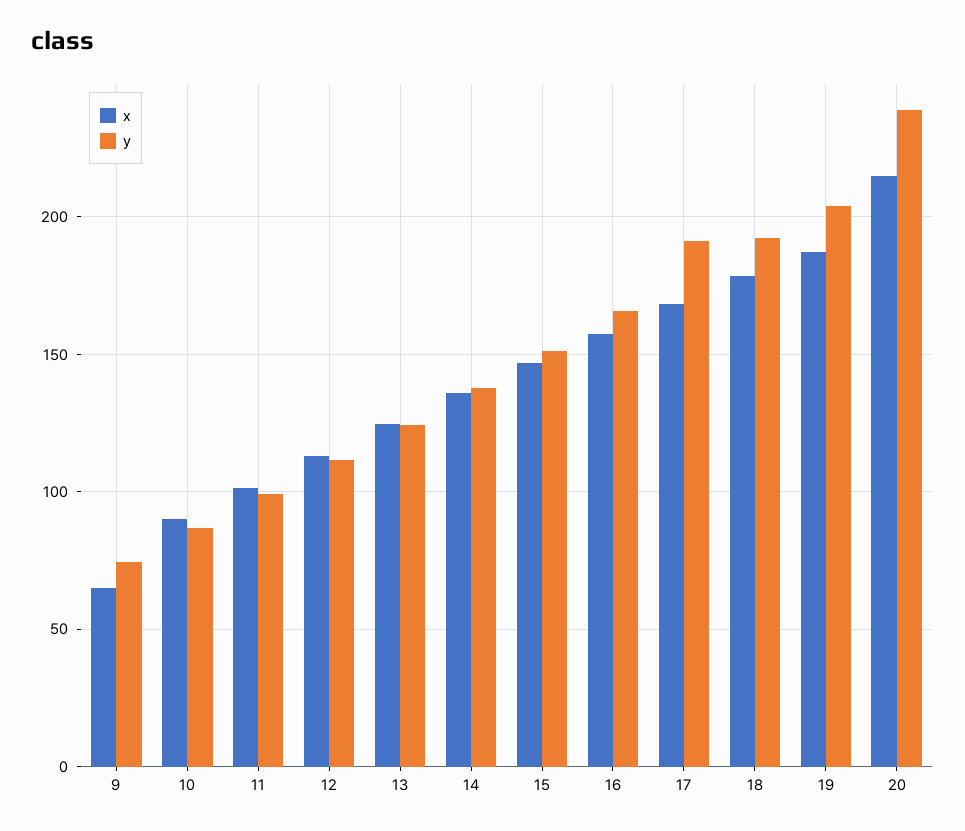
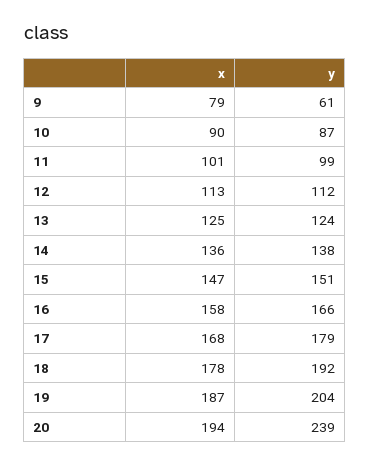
  {
    "x": {
-     "9": 65,
+     "9": 79,
      "10": 90,
      "11": 101,
      "12": 113,
      "13": 125,
      "14": 136,
      "15": 147,
      "16": 158,
      "17": 168,
      "18": 178,
      "19": 187,
-     "20": 215
+     "20": 194
    },
    "y": {
-     "9": 75,
+     "9": 61,
      "10": 87,
      "11": 99,
      "12": 112,
      "13": 124,
      "14": 138,
      "15": 151,
      "16": 166,
-     "17": 190,
+     "17": 179,
      "18": 192,
      "19": 204,
      "20": 239
    }
  }

